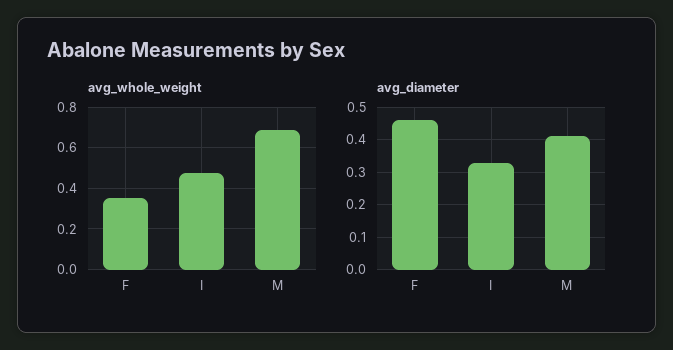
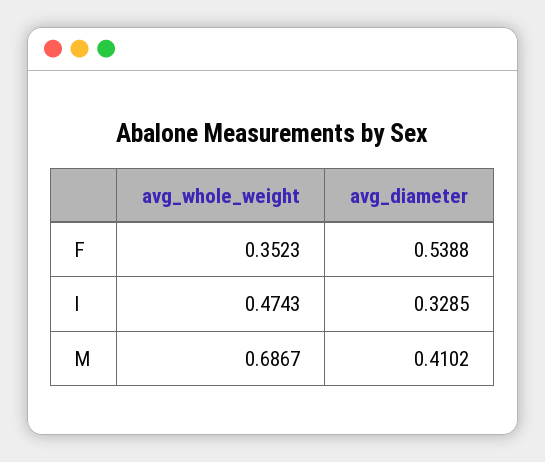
  {
    "avg_whole_weight": {
      "F": 0.3523,
      "I": 0.4743,
      "M": 0.6867
    },
    "avg_diameter": {
-     "F": 0.46,
+     "F": 0.5388,
      "I": 0.3285,
      "M": 0.4102
    }
  }

